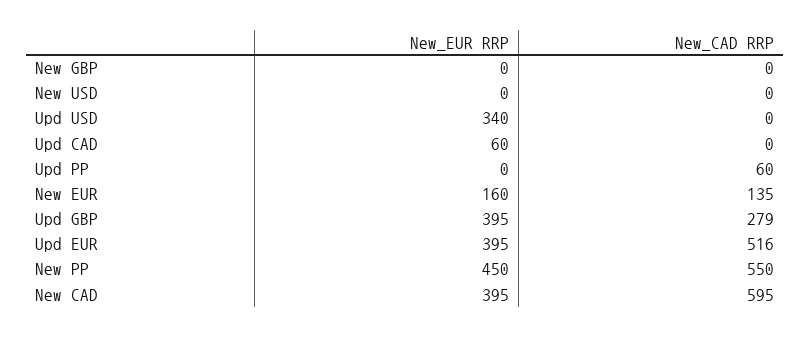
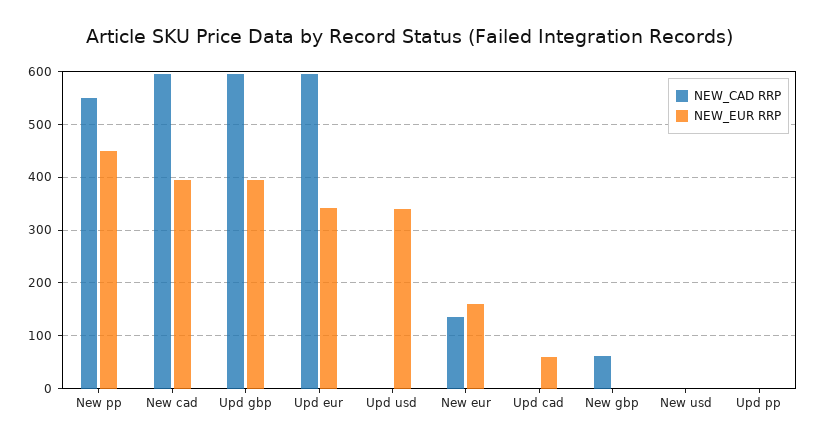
  {
    "New_EUR RRP": {
      "New GBP": 0,
      "New USD": 0,
      "Upd USD": 340,
      "Upd CAD": 60,
      "Upd PP": 0,
      "New EUR": 160,
      "Upd GBP": 395,
-     "Upd EUR": 395,
+     "Upd EUR": 340,
      "New PP": 450,
      "New CAD": 395
    },
    "New_CAD RRP": {
-     "New GBP": 0,
+     "New GBP": 60,
      "New USD": 0,
      "Upd USD": 0,
      "Upd CAD": 0,
-     "Upd PP": 60,
+     "Upd PP": 0,
      "New EUR": 135,
-     "Upd GBP": 279,
+     "Upd GBP": 600,
-     "Upd EUR": 516,
+     "Upd EUR": 600,
      "New PP": 550,
      "New CAD": 595
    }
  }

